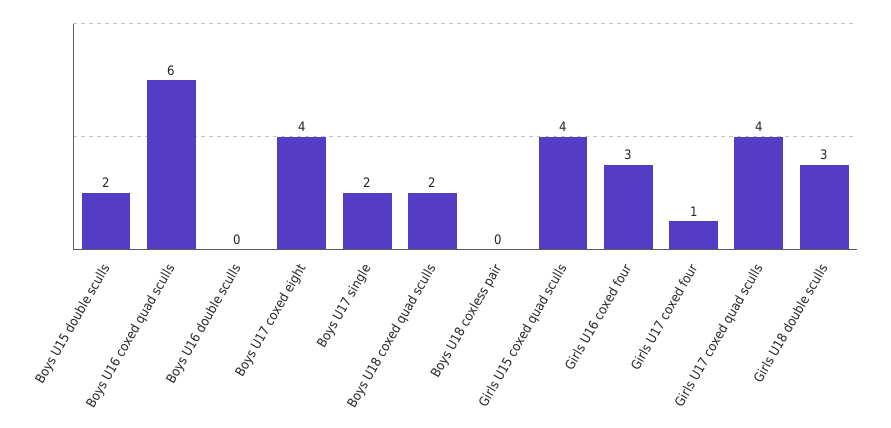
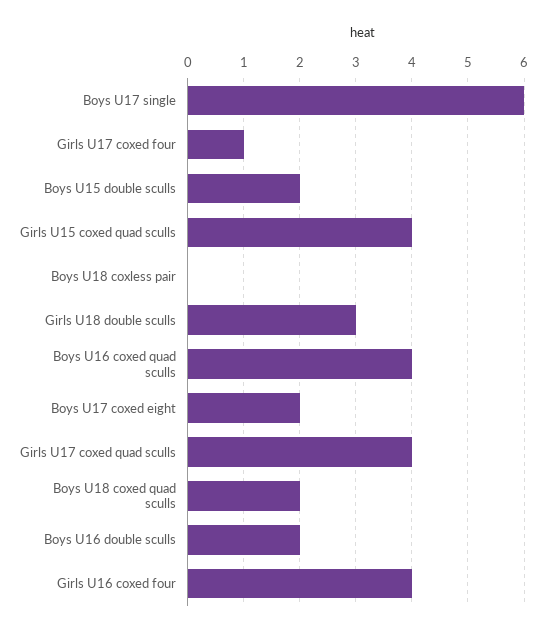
  {
    "Boys U15 double sculls": 2,
-   "Boys U16 coxed quad sculls": 6,
+   "Boys U16 coxed quad sculls": 4,
-   "Boys U16 double sculls": 0,
+   "Boys U16 double sculls": 2,
-   "Boys U17 coxed eight": 4,
+   "Boys U17 coxed eight": 2,
-   "Boys U17 single": 2,
+   "Boys U17 single": 6,
    "Boys U18 coxed quad sculls": 2,
    "Boys U18 coxless pair": 0,
    "Girls U15 coxed quad sculls": 4,
-   "Girls U16 coxed four": 3,
+   "Girls U16 coxed four": 4,
    "Girls U17 coxed four": 1,
    "Girls U17 coxed quad sculls": 4,
    "Girls U18 double sculls": 3
  }

